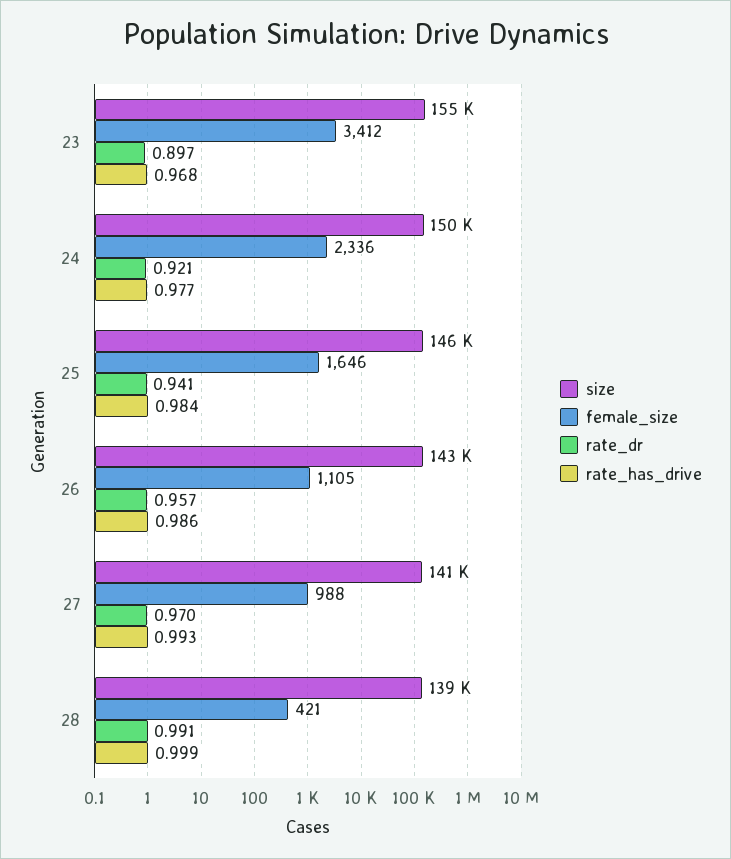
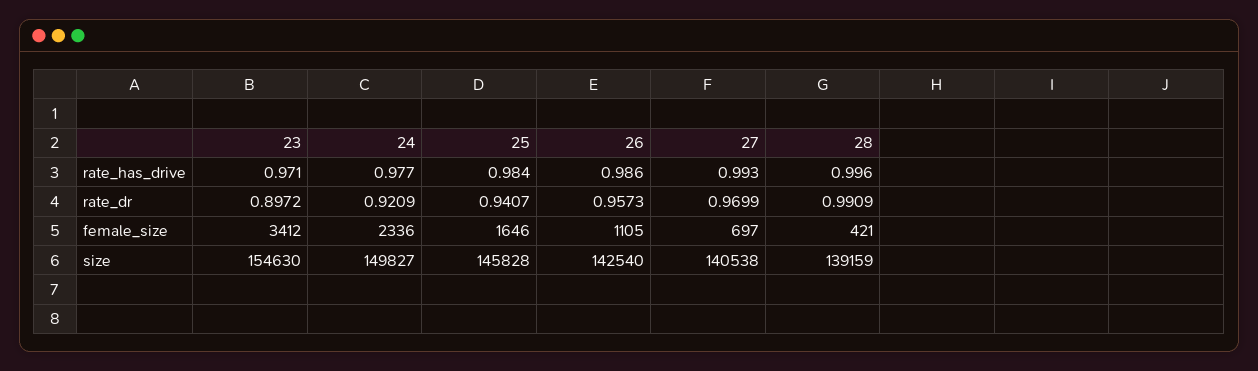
  {
    "size": {
      "23": 154630,
      "24": 149827,
      "25": 145828,
      "26": 142540,
      "27": 140538,
      "28": 139159
    },
    "female_size": {
      "23": 3412,
      "24": 2336,
      "25": 1646,
      "26": 1105,
-     "27": 988,
+     "27": 697,
      "28": 421
    },
    "rate_dr": {
      "23": 0.8972,
      "24": 0.9209,
      "25": 0.9407,
      "26": 0.9573,
      "27": 0.9699,
      "28": 0.9909
    },
    "rate_has_drive": {
-     "23": 0.968,
+     "23": 0.971,
      "24": 0.977,
      "25": 0.984,
      "26": 0.986,
      "27": 0.993,
-     "28": 0.999
+     "28": 0.996
    }
  }

